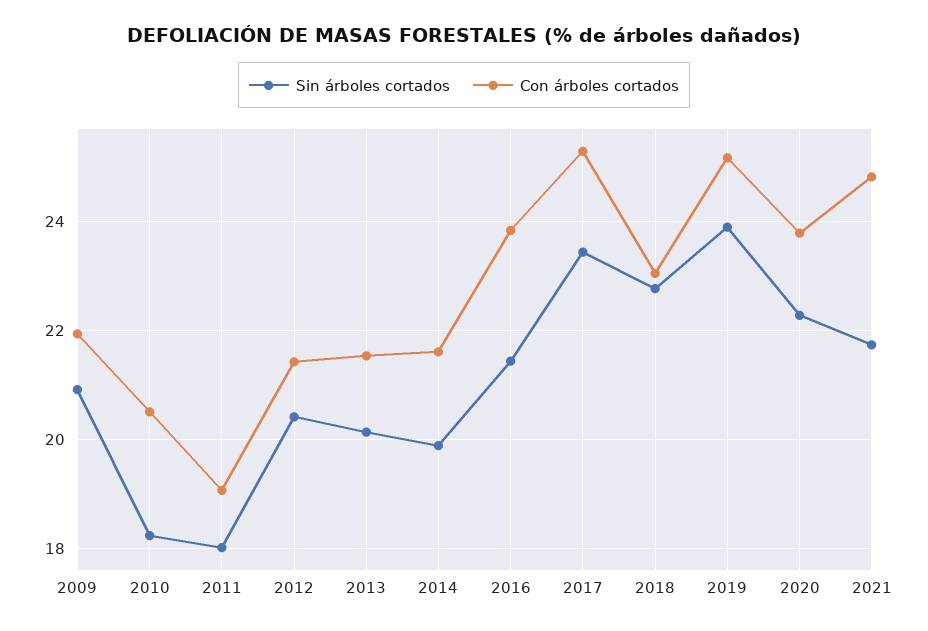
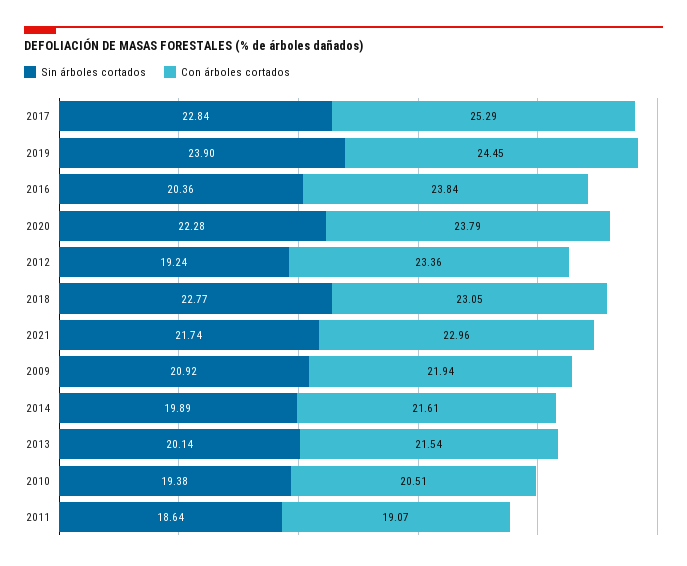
  {
    "Sin árboles cortados": {
      "2009": 20.92,
-     "2010": 18.2,
+     "2010": 19.38,
-     "2011": 18,
+     "2011": 18.64,
-     "2012": 20.4,
+     "2012": 19.24,
      "2013": 20.14,
      "2014": 19.89,
-     "2016": 21.4,
+     "2016": 20.36,
-     "2017": 23.4,
+     "2017": 22.84,
      "2018": 22.77,
      "2019": 23.9,
      "2020": 22.28,
      "2021": 21.74
    },
    "Con árboles cortados": {
      "2009": 21.94,
      "2010": 20.51,
      "2011": 19.07,
-     "2012": 21.4,
+     "2012": 23.36,
      "2013": 21.54,
      "2014": 21.61,
      "2016": 23.84,
      "2017": 25.29,
      "2018": 23.05,
-     "2019": 25.2,
+     "2019": 24.45,
      "2020": 23.79,
-     "2021": 24.8
+     "2021": 22.96
    }
  }

